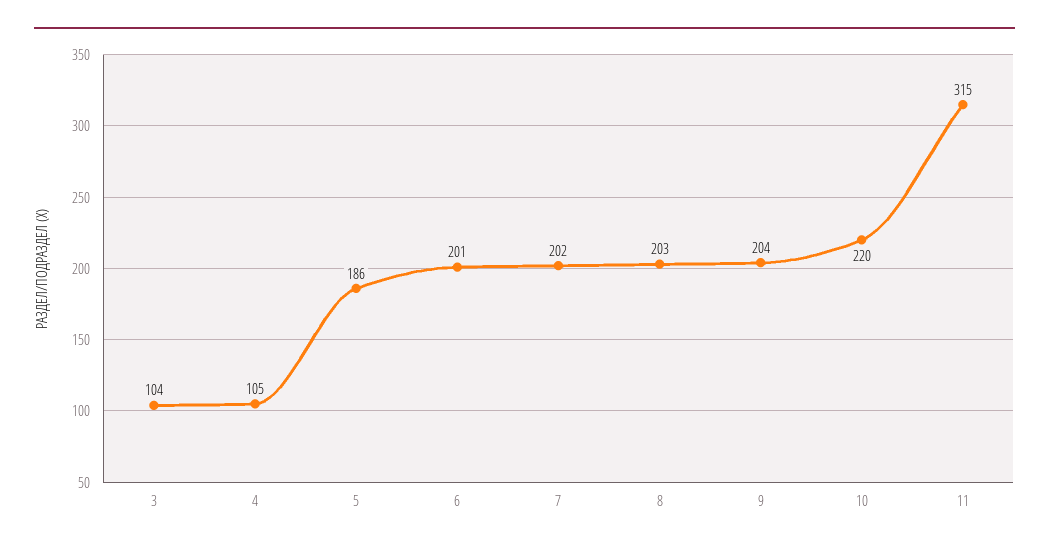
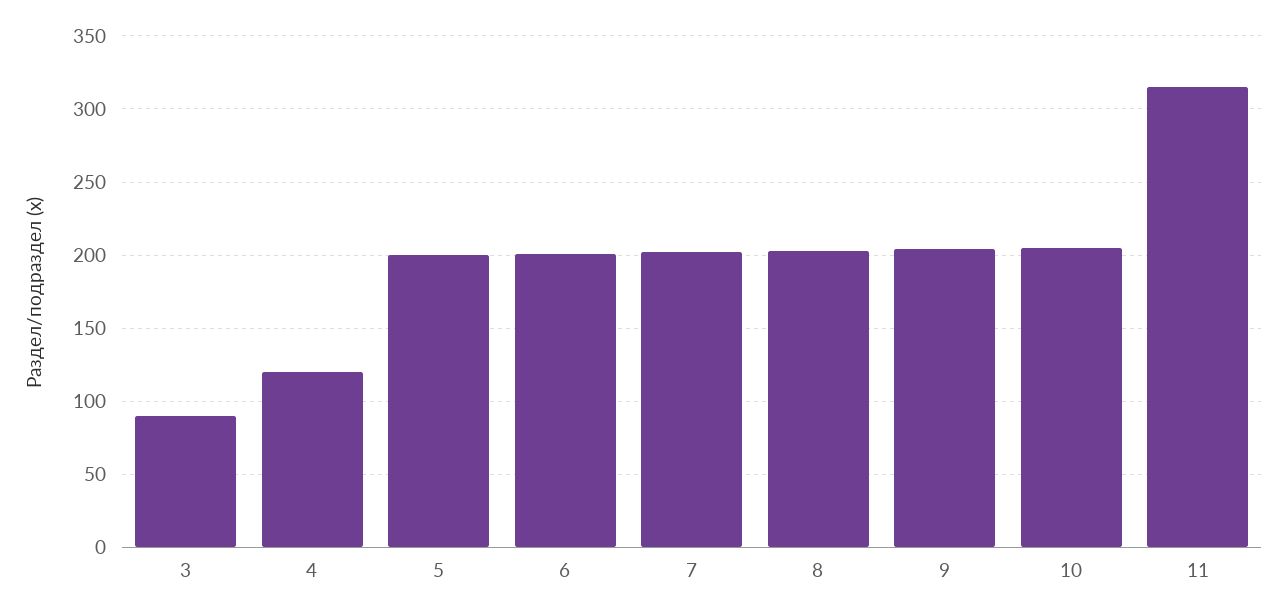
  {
-   "3": 104,
+   "3": 90,
-   "4": 105,
+   "4": 120,
-   "5": 186,
+   "5": 200,
    "6": 201,
    "7": 202,
    "8": 203,
    "9": 204,
-   "10": 220,
+   "10": 205,
    "11": 315
  }

